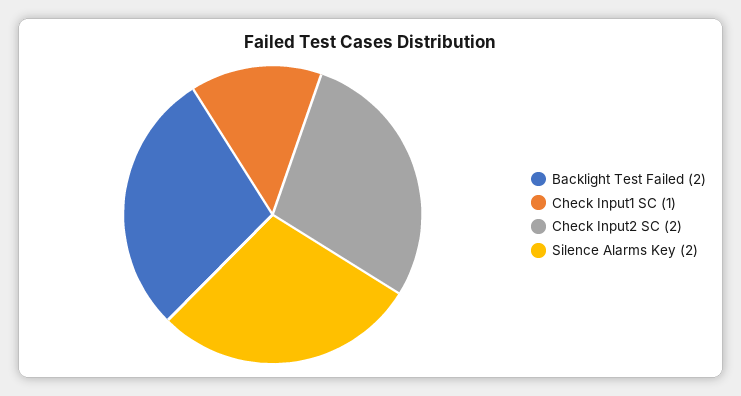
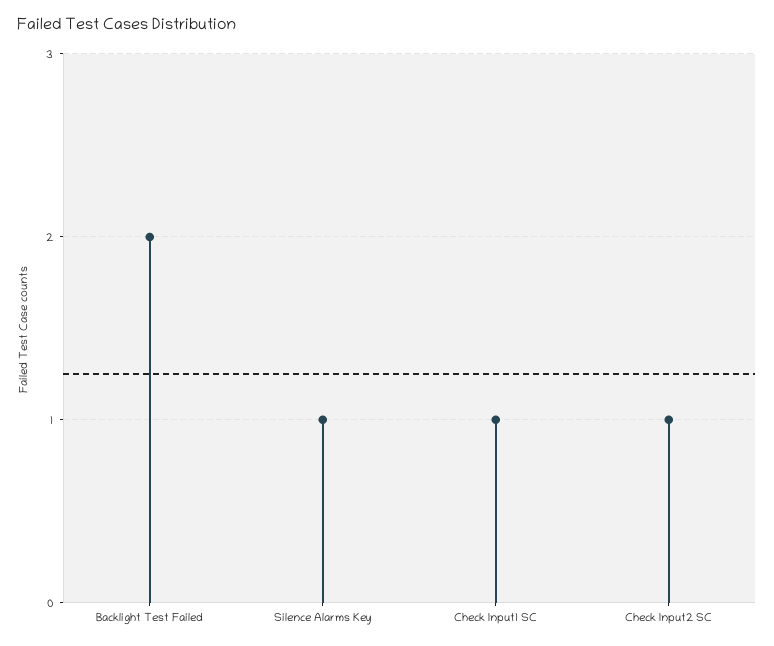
  {
    "Backlight Test Failed": 2,
    "Check Input1 SC": 1,
-   "Check Input2 SC": 2,
+   "Check Input2 SC": 1,
-   "Silence Alarms Key": 2
+   "Silence Alarms Key": 1
  }

